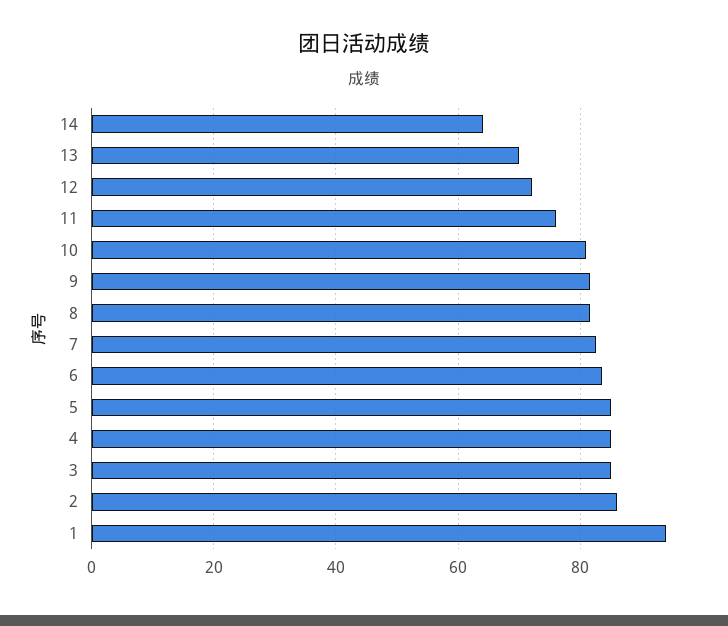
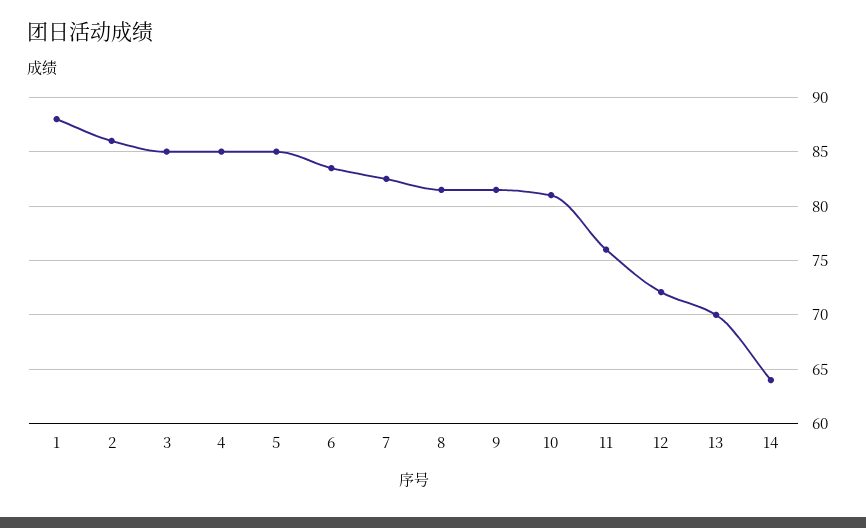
  {
    "14": 64,
    "13": 70,
    "12": 72,
    "11": 76,
    "10": 81,
    "9": 82,
    "8": 82,
    "7": 83,
    "6": 84,
    "5": 85,
    "4": 85,
    "3": 85,
    "2": 86,
-   "1": 94
+   "1": 88
  }

